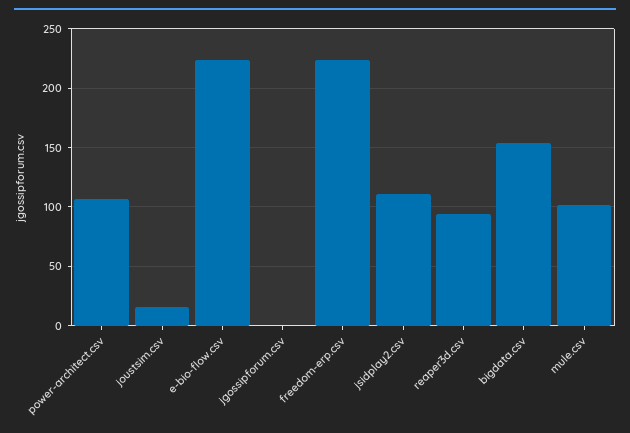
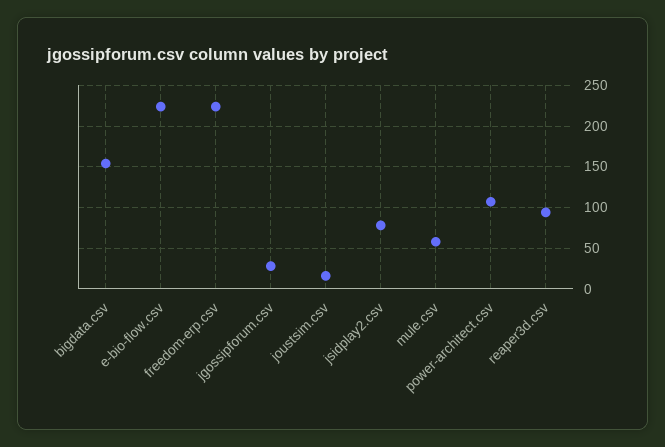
  {
    "power-architect.csv": 110,
    "joustsim.csv": 20,
    "e-bio-flow.csv": 220,
-   "jgossipforum.csv": 0,
+   "jgossipforum.csv": 30,
    "freedom-erp.csv": 220,
-   "jsidplay2.csv": 110,
+   "jsidplay2.csv": 80,
    "reaper3d.csv": 90,
    "bigdata.csv": 150,
-   "mule.csv": 100
+   "mule.csv": 60
  }

